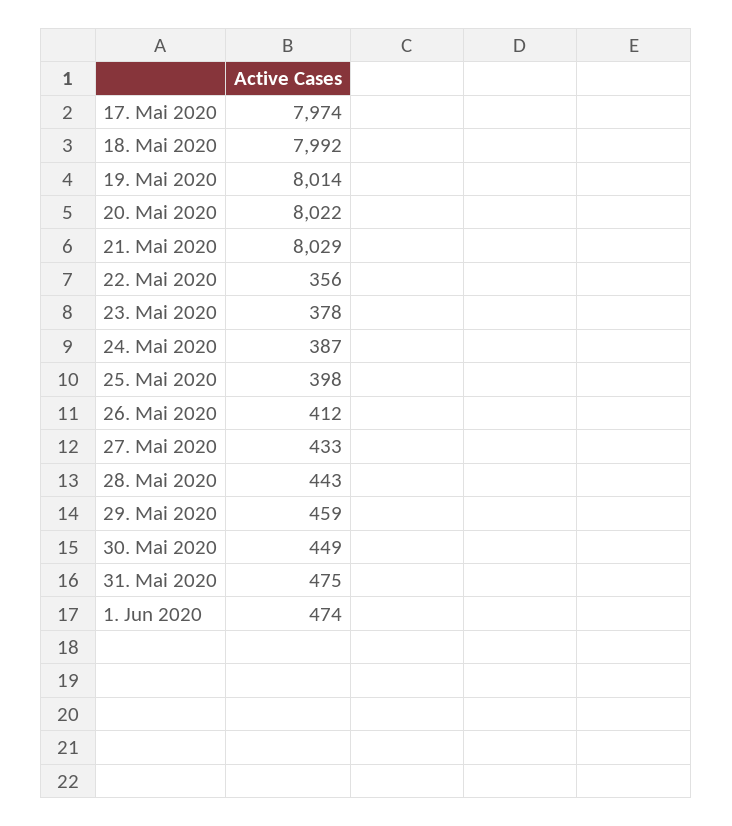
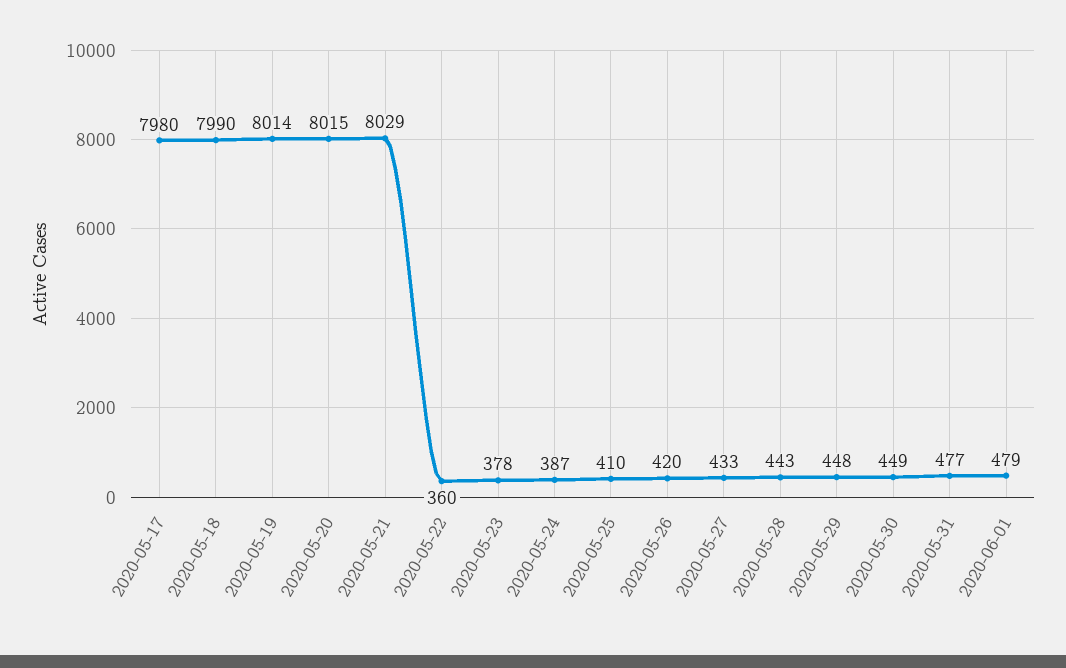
  {
-   "17. Mai 2020": 7974,
+   "17. Mai 2020": 7980,
-   "18. Mai 2020": 7992,
+   "18. Mai 2020": 7990,
    "19. Mai 2020": 8014,
-   "20. Mai 2020": 8022,
+   "20. Mai 2020": 8015,
    "21. Mai 2020": 8029,
-   "22. Mai 2020": 356,
+   "22. Mai 2020": 360,
    "23. Mai 2020": 378,
    "24. Mai 2020": 387,
-   "25. Mai 2020": 398,
+   "25. Mai 2020": 410,
-   "26. Mai 2020": 412,
+   "26. Mai 2020": 420,
    "27. Mai 2020": 433,
    "28. Mai 2020": 443,
-   "29. Mai 2020": 459,
+   "29. Mai 2020": 448,
    "30. Mai 2020": 449,
-   "31. Mai 2020": 475,
+   "31. Mai 2020": 477,
-   "1. Jun 2020": 474
+   "1. Jun 2020": 479
  }

